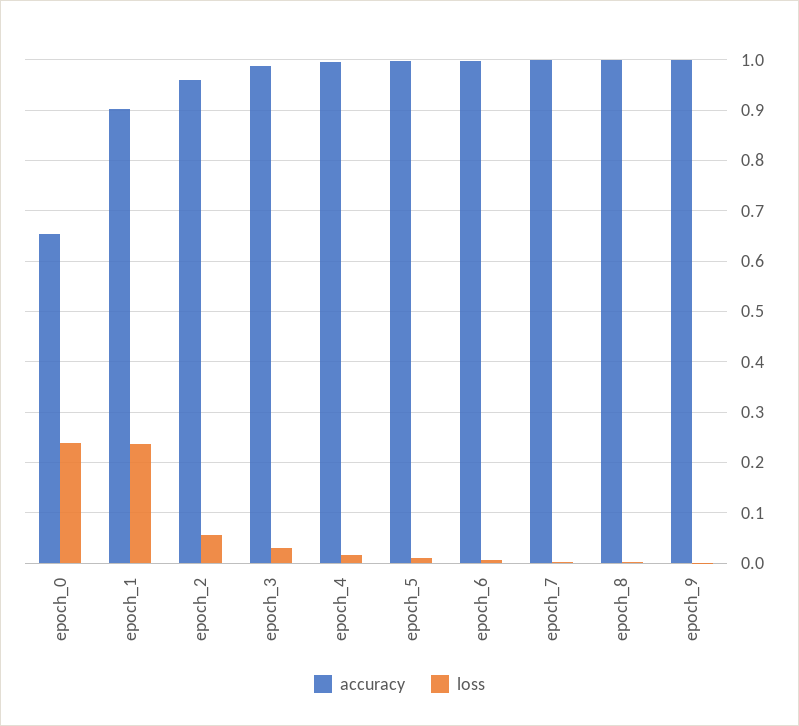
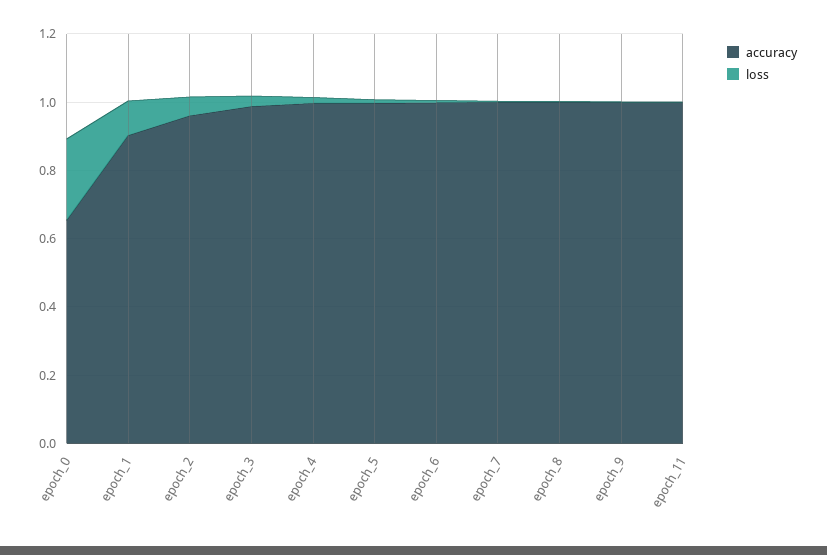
  {
    "accuracy": {
      "epoch_0": 0.66,
      "epoch_1": 0.9,
      "epoch_2": 0.96,
      "epoch_3": 0.98,
      "epoch_4": 1,
      "epoch_5": 1,
      "epoch_6": 1,
      "epoch_7": 1,
      "epoch_8": 1,
-     "epoch_9": 1
+     "epoch_9": 1,
+     "epoch_11": 1
    },
    "loss": {
      "epoch_0": 0.24,
-     "epoch_1": 0.24,
+     "epoch_1": 0.1,
      "epoch_2": 0.06,
      "epoch_3": 0.04,
      "epoch_4": 0.02,
      "epoch_5": 0.02,
      "epoch_6": 0,
      "epoch_7": 0,
      "epoch_8": 0,
-     "epoch_9": 0
+     "epoch_9": 0,
+     "epoch_11": 0
    }
  }

